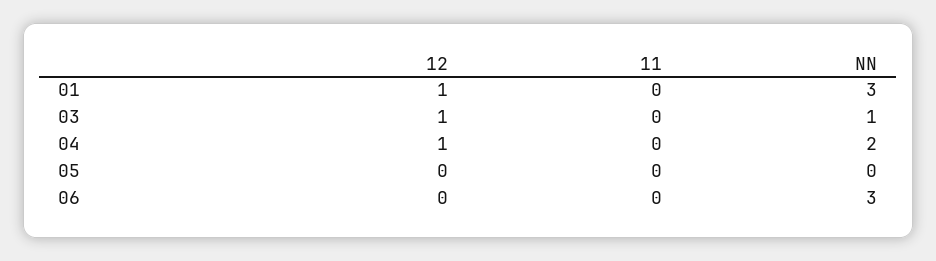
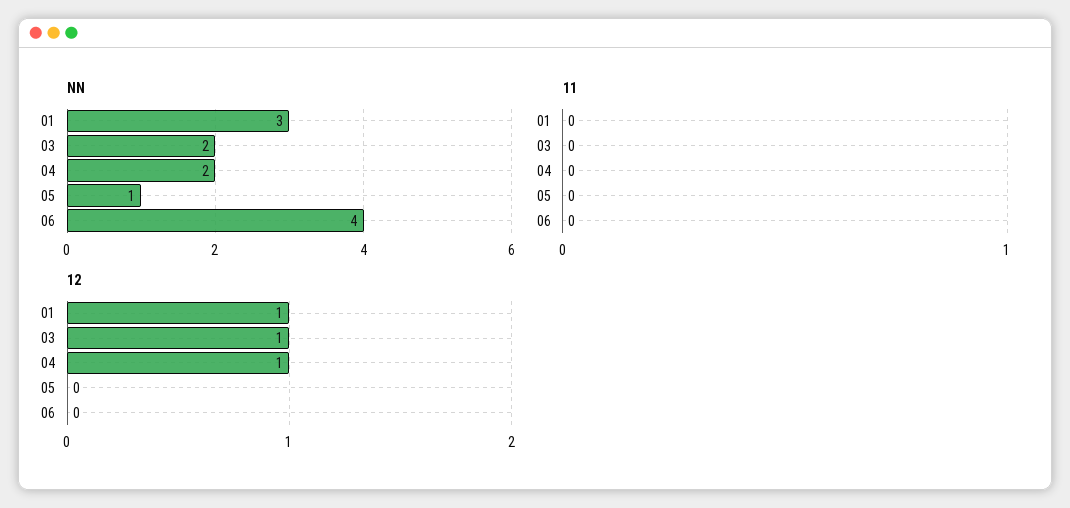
  {
    "12": {
      "01": 1,
      "03": 1,
      "04": 1,
      "05": 0,
      "06": 0
    },
    "11": {
      "01": 0,
      "03": 0,
      "04": 0,
      "05": 0,
      "06": 0
    },
    "NN": {
      "01": 3,
-     "03": 1,
+     "03": 2,
      "04": 2,
-     "05": 0,
+     "05": 1,
-     "06": 3
+     "06": 4
    }
  }

